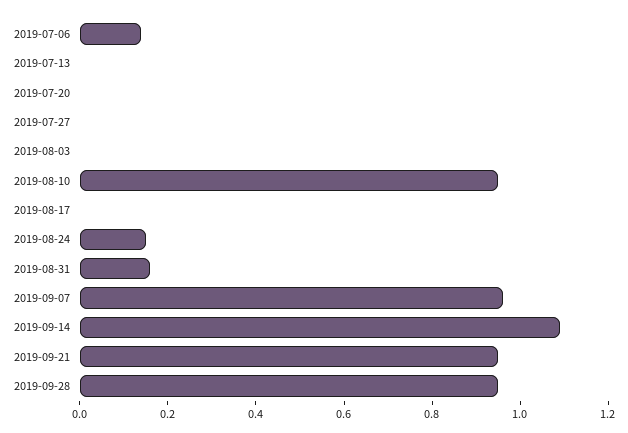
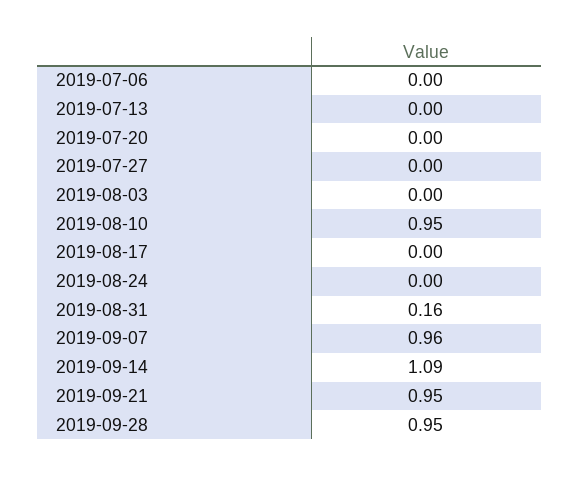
  {
-   "2019-07-06": 0.15,
+   "2019-07-06": 0,
    "2019-07-13": 0,
    "2019-07-20": 0,
    "2019-07-27": 0,
    "2019-08-03": 0,
    "2019-08-10": 0.95,
    "2019-08-17": 0,
-   "2019-08-24": 0.15,
+   "2019-08-24": 0,
    "2019-08-31": 0.16,
    "2019-09-07": 0.96,
    "2019-09-14": 1.09,
    "2019-09-21": 0.95,
    "2019-09-28": 0.95
  }

